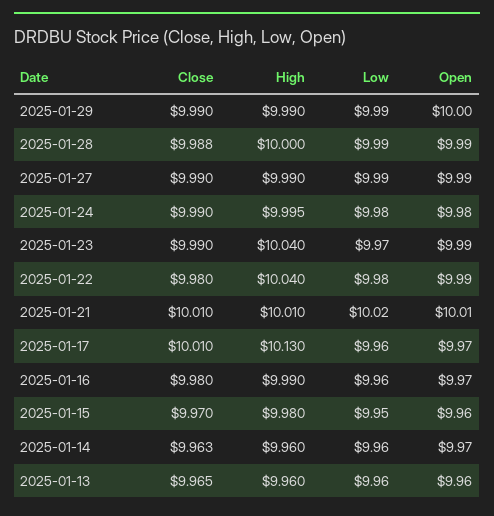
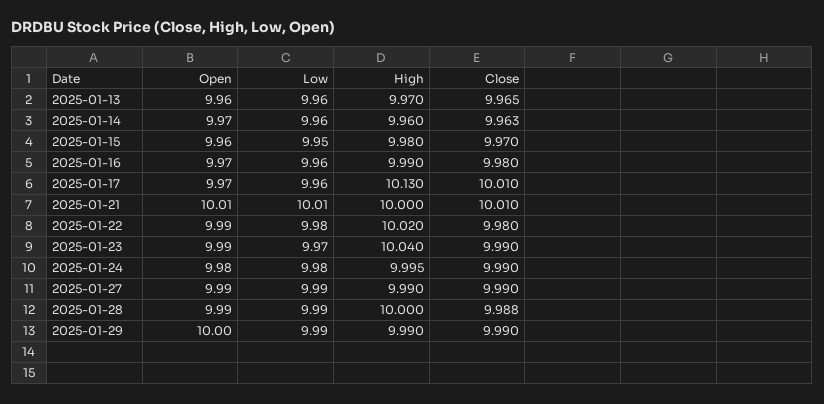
  {
    "Close": {
      "2025-01-29": 9.99,
      "2025-01-28": 9.988,
      "2025-01-27": 9.99,
      "2025-01-24": 9.99,
      "2025-01-23": 9.99,
      "2025-01-22": 9.98,
      "2025-01-21": 10.01,
      "2025-01-17": 10.01,
      "2025-01-16": 9.98,
      "2025-01-15": 9.97,
      "2025-01-14": 9.963,
      "2025-01-13": 9.965
    },
    "High": {
      "2025-01-29": 9.99,
      "2025-01-28": 10,
      "2025-01-27": 9.99,
      "2025-01-24": 9.995,
      "2025-01-23": 10.04,
-     "2025-01-22": 10.04,
+     "2025-01-22": 10.02,
-     "2025-01-21": 10.01,
+     "2025-01-21": 10,
      "2025-01-17": 10.13,
      "2025-01-16": 9.99,
      "2025-01-15": 9.98,
      "2025-01-14": 9.96,
-     "2025-01-13": 9.96
+     "2025-01-13": 9.97
    },
    "Low": {
      "2025-01-29": 9.99,
      "2025-01-28": 9.99,
      "2025-01-27": 9.99,
      "2025-01-24": 9.98,
      "2025-01-23": 9.97,
      "2025-01-22": 9.98,
-     "2025-01-21": 10.02,
+     "2025-01-21": 10.01,
      "2025-01-17": 9.96,
      "2025-01-16": 9.96,
      "2025-01-15": 9.95,
      "2025-01-14": 9.96,
      "2025-01-13": 9.96
    },
    "Open": {
      "2025-01-29": 10,
      "2025-01-28": 9.99,
      "2025-01-27": 9.99,
      "2025-01-24": 9.98,
      "2025-01-23": 9.99,
      "2025-01-22": 9.99,
      "2025-01-21": 10.01,
      "2025-01-17": 9.97,
      "2025-01-16": 9.97,
      "2025-01-15": 9.96,
      "2025-01-14": 9.97,
      "2025-01-13": 9.96
    }
  }

